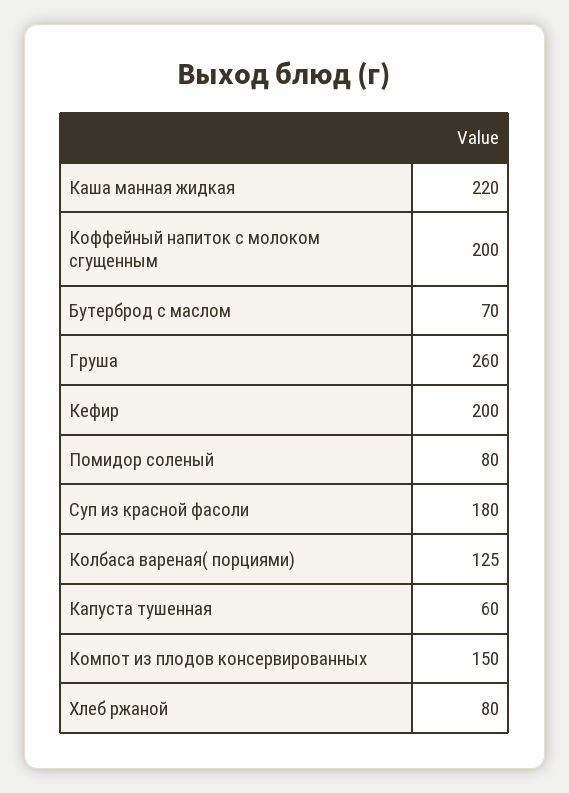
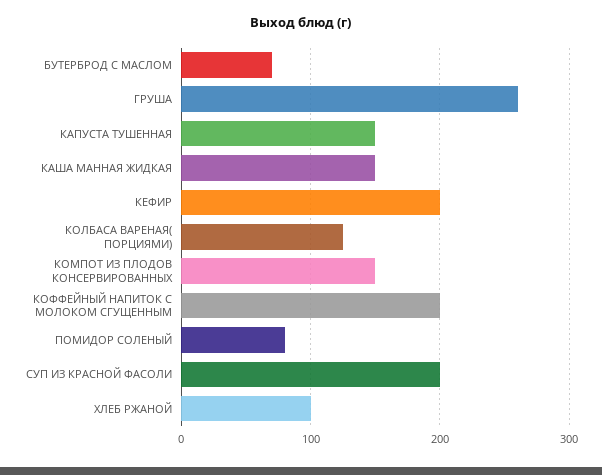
  {
-   "Каша манная жидкая": 220,
+   "Каша манная жидкая": 150,
    "Коффейный напиток с молоком сгущенным": 200,
    "Бутерброд с маслом": 70,
    "Груша": 260,
    "Кефир": 200,
    "Помидор соленый": 80,
-   "Суп из красной фасоли": 180,
+   "Суп из красной фасоли": 200,
    "Колбаса вареная( порциями)": 125,
-   "Капуста тушенная": 60,
+   "Капуста тушенная": 150,
    "Компот из плодов консервированных": 150,
-   "Хлеб ржаной": 80
+   "Хлеб ржаной": 100
  }

